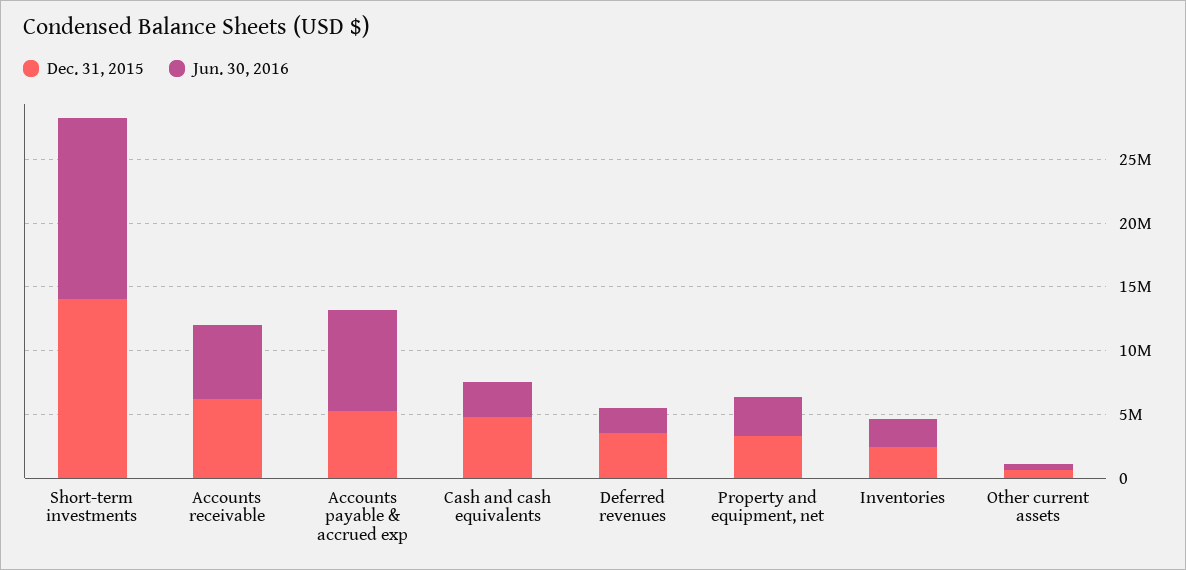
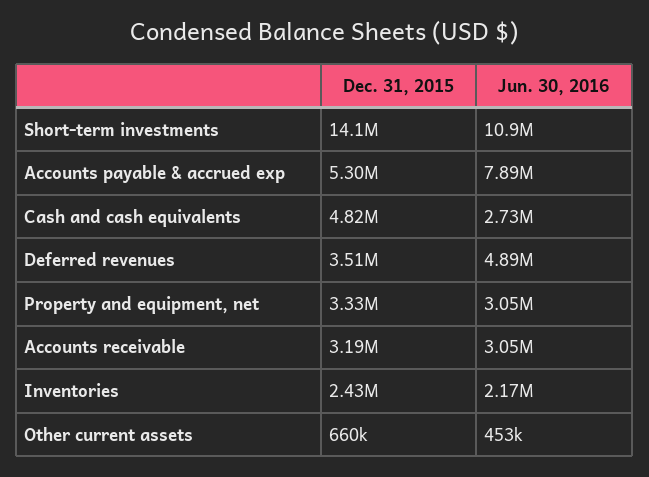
  {
    "Dec. 31, 2015": {
      "Short-term investments": 14100000,
-     "Accounts receivable": 6000000,
+     "Accounts receivable": 3190000,
      "Accounts payable & accrued exp": 5300000,
      "Cash and cash equivalents": 4820000,
      "Deferred revenues": 3510000,
      "Property and equipment, net": 3330000,
      "Inventories": 2430000,
      "Other current assets": 660000
    },
    "Jun. 30, 2016": {
-     "Short-term investments": 14000000,
+     "Short-term investments": 10900000,
-     "Accounts receivable": 6000000,
+     "Accounts receivable": 3050000,
      "Accounts payable & accrued exp": 7890000,
      "Cash and cash equivalents": 2730000,
-     "Deferred revenues": 2000000,
+     "Deferred revenues": 4890000,
      "Property and equipment, net": 3050000,
      "Inventories": 2170000,
      "Other current assets": 453000
    }
  }

